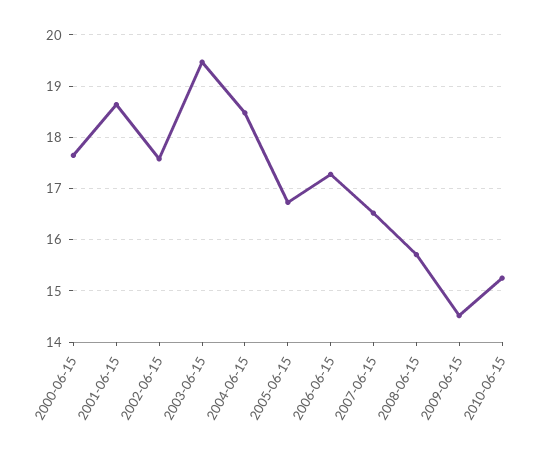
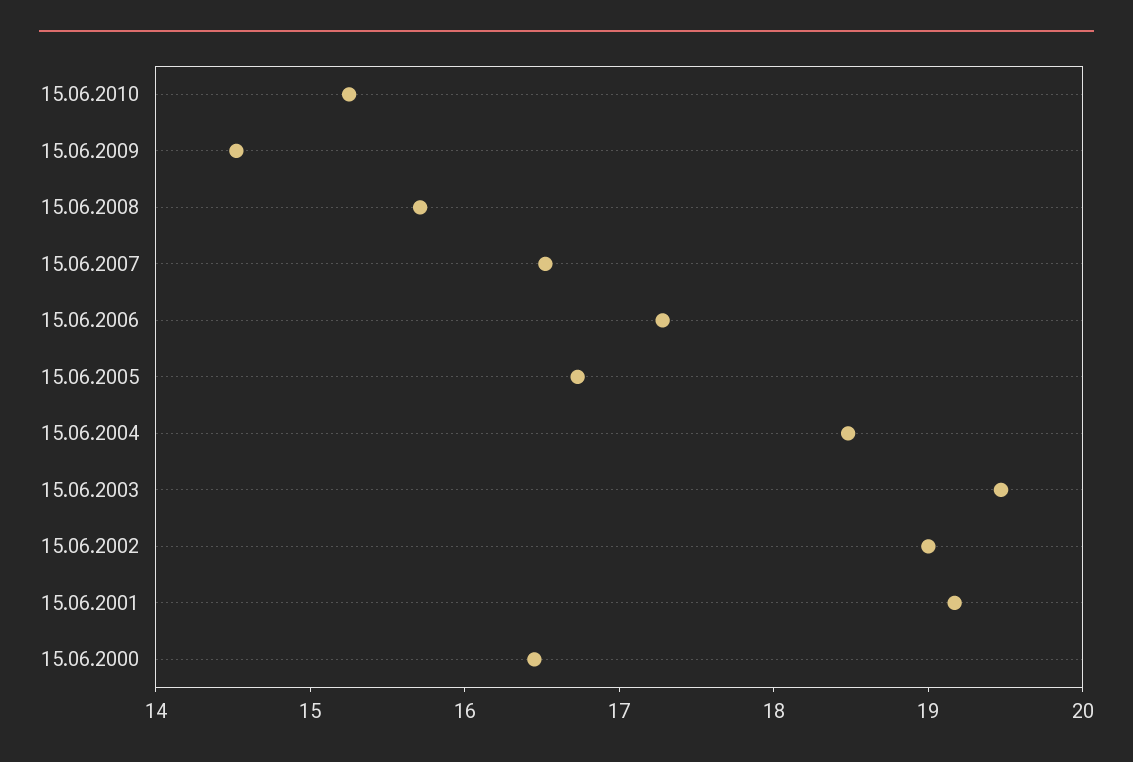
  {
-   "2000-06-15": 17.6,
+   "2000-06-15": 16.4,
-   "2001-06-15": 18.6,
+   "2001-06-15": 19.2,
-   "2002-06-15": 17.6,
+   "2002-06-15": 19,
    "2003-06-15": 19.4,
    "2004-06-15": 18.4,
    "2005-06-15": 16.8,
    "2006-06-15": 17.2,
    "2007-06-15": 16.6,
    "2008-06-15": 15.8,
    "2009-06-15": 14.6,
    "2010-06-15": 15.2
  }

